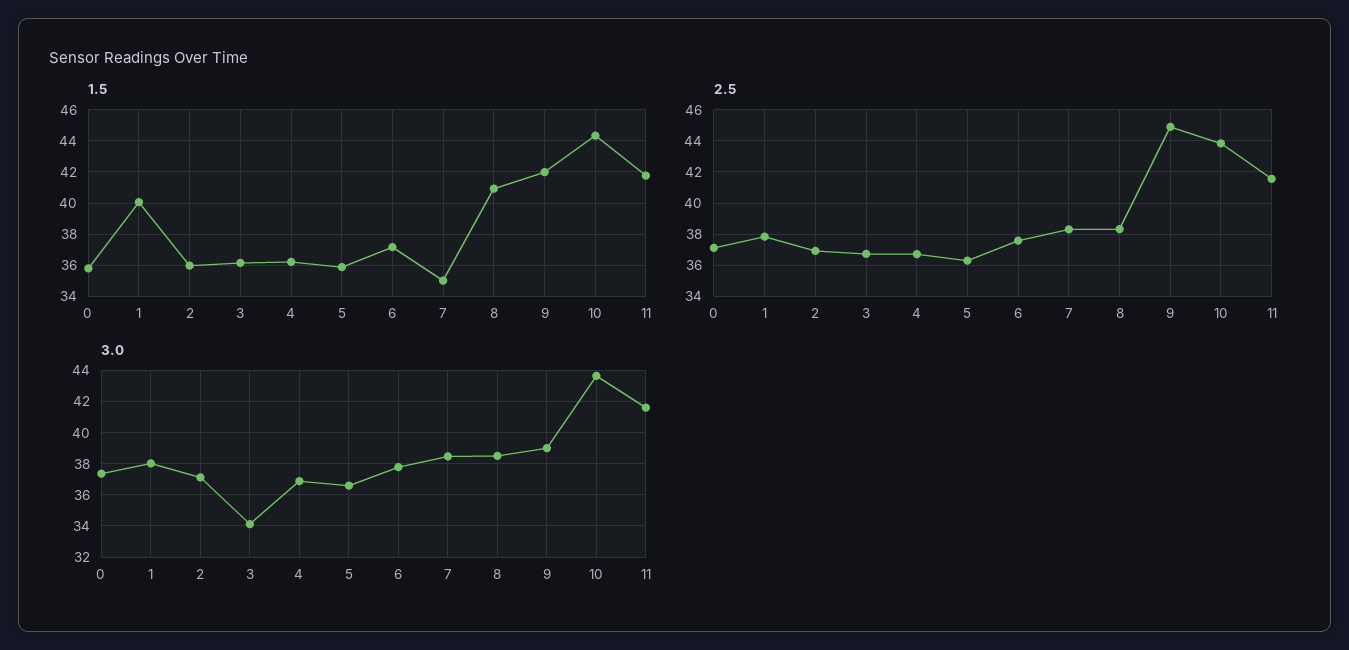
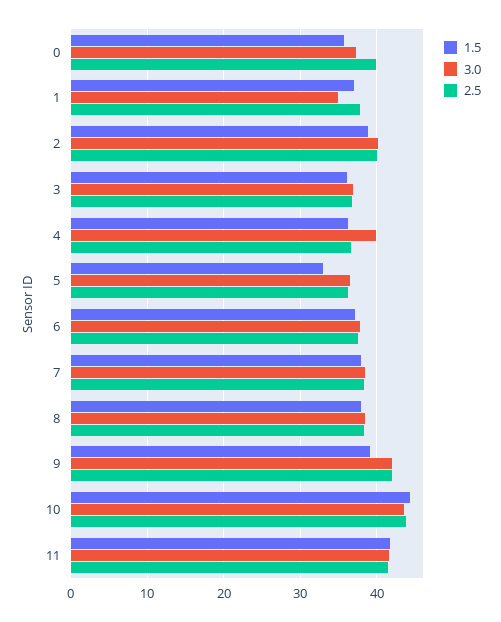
  {
    "1.5": {
      "0": 36,
-     "1": 40,
+     "1": 37,
-     "2": 36,
+     "2": 39,
      "3": 36,
      "4": 36,
-     "5": 36,
+     "5": 33,
      "6": 37,
-     "7": 35,
+     "7": 38,
-     "8": 41,
+     "8": 38,
-     "9": 42,
+     "9": 39,
      "10": 44.5,
      "11": 42
    },
    "2.5": {
-     "0": 37,
+     "0": 40,
      "1": 38,
-     "2": 37,
+     "2": 40,
      "3": 36.5,
      "4": 36.5,
      "5": 36.5,
      "6": 37.5,
      "7": 38.5,
      "8": 38.5,
-     "9": 45,
+     "9": 42,
      "10": 44,
      "11": 41.5
    },
    "3.0": {
      "0": 37.5,
-     "1": 38,
+     "1": 35,
-     "2": 37,
+     "2": 40,
-     "3": 34,
+     "3": 37,
-     "4": 37,
+     "4": 40,
      "5": 36.5,
      "6": 38,
      "7": 38.5,
      "8": 38.5,
-     "9": 39,
+     "9": 42,
      "10": 43.5,
      "11": 41.5
    }
  }

